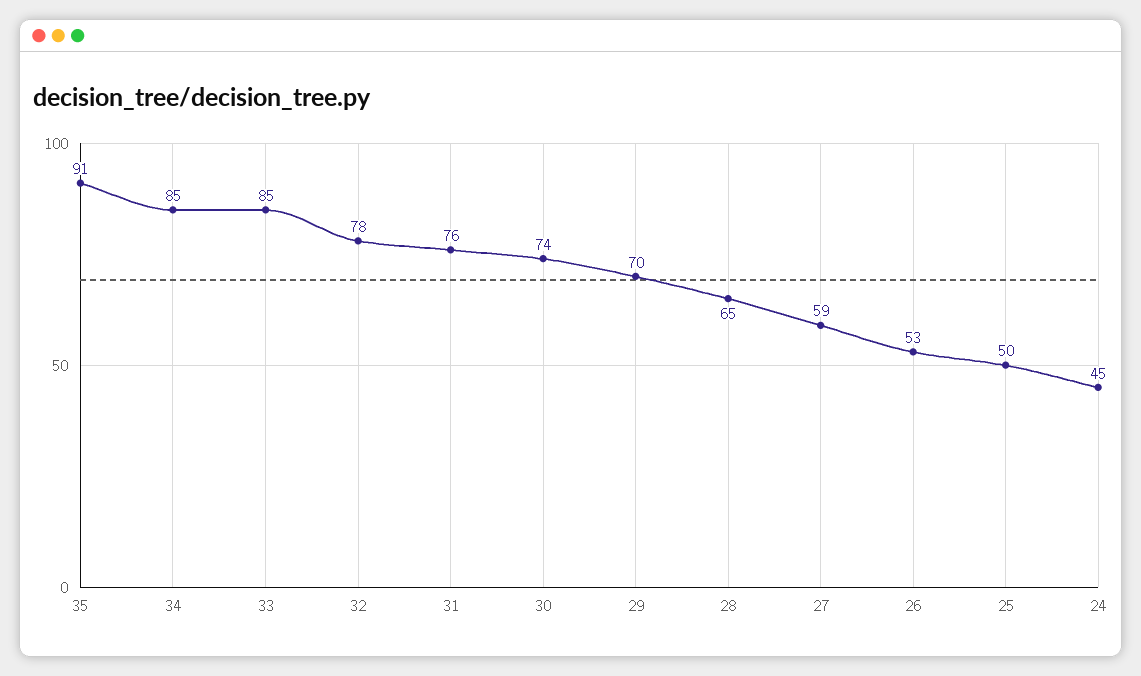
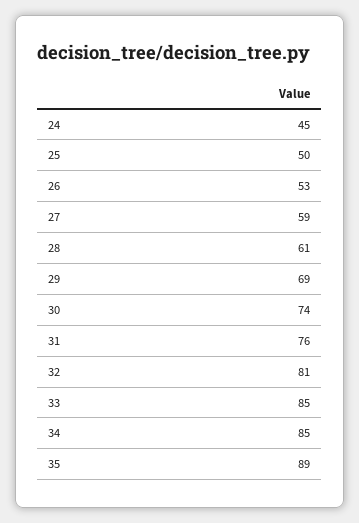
  {
-   "35": 91,
+   "35": 89,
    "34": 85,
    "33": 85,
-   "32": 78,
+   "32": 81,
    "31": 76,
    "30": 74,
-   "29": 70,
+   "29": 69,
-   "28": 65,
+   "28": 61,
    "27": 59,
    "26": 53,
    "25": 50,
    "24": 45
  }

